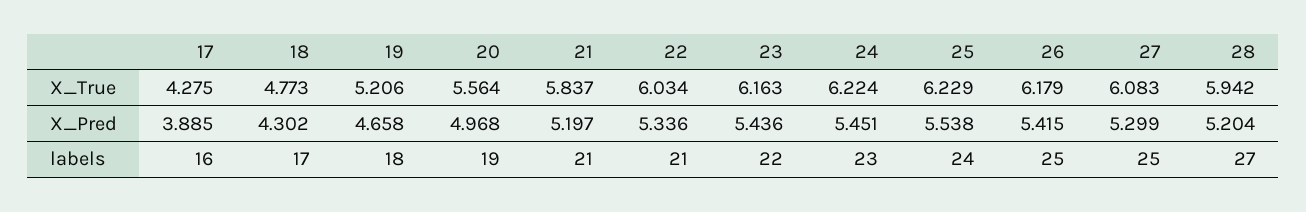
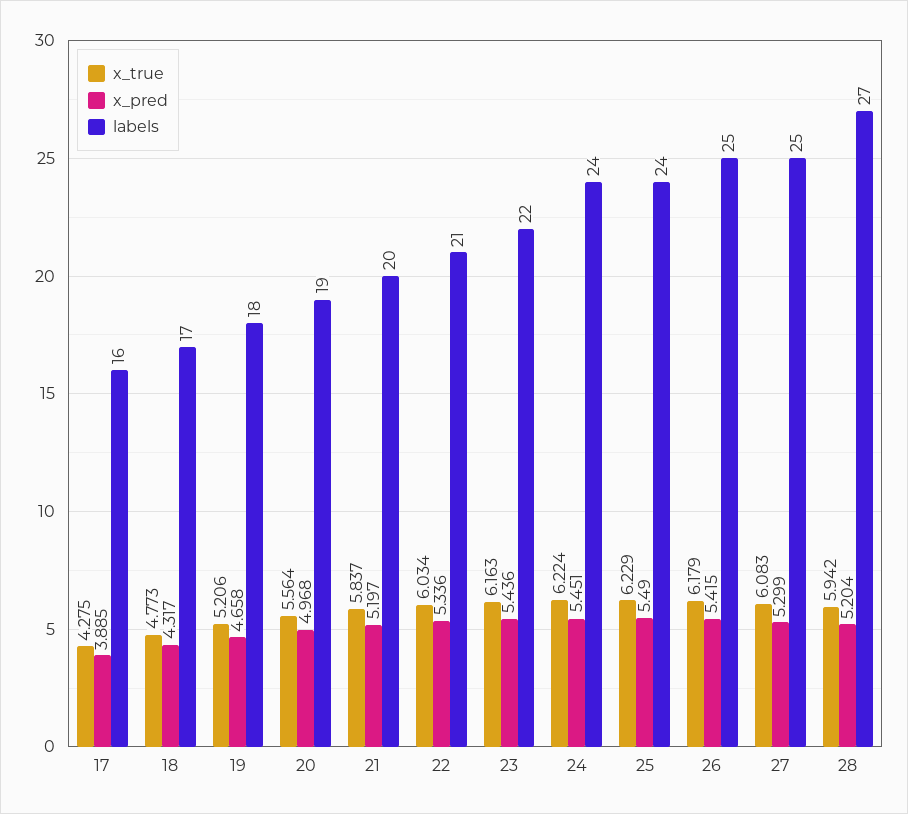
  {
    "X_True": {
      "17": 4.275,
      "18": 4.773,
      "19": 5.206,
      "20": 5.564,
      "21": 5.837,
      "22": 6.034,
      "23": 6.163,
      "24": 6.224,
      "25": 6.229,
      "26": 6.179,
      "27": 6.083,
      "28": 5.942
    },
    "X_Pred": {
      "17": 3.885,
-     "18": 4.302,
+     "18": 4.317,
      "19": 4.658,
      "20": 4.968,
      "21": 5.197,
      "22": 5.336,
      "23": 5.436,
      "24": 5.451,
-     "25": 5.538,
+     "25": 5.49,
      "26": 5.415,
      "27": 5.299,
      "28": 5.204
    },
    "labels": {
      "17": 16,
      "18": 17,
      "19": 18,
      "20": 19,
-     "21": 21,
+     "21": 20,
      "22": 21,
      "23": 22,
-     "24": 23,
+     "24": 24,
      "25": 24,
      "26": 25,
      "27": 25,
      "28": 27
    }
  }

